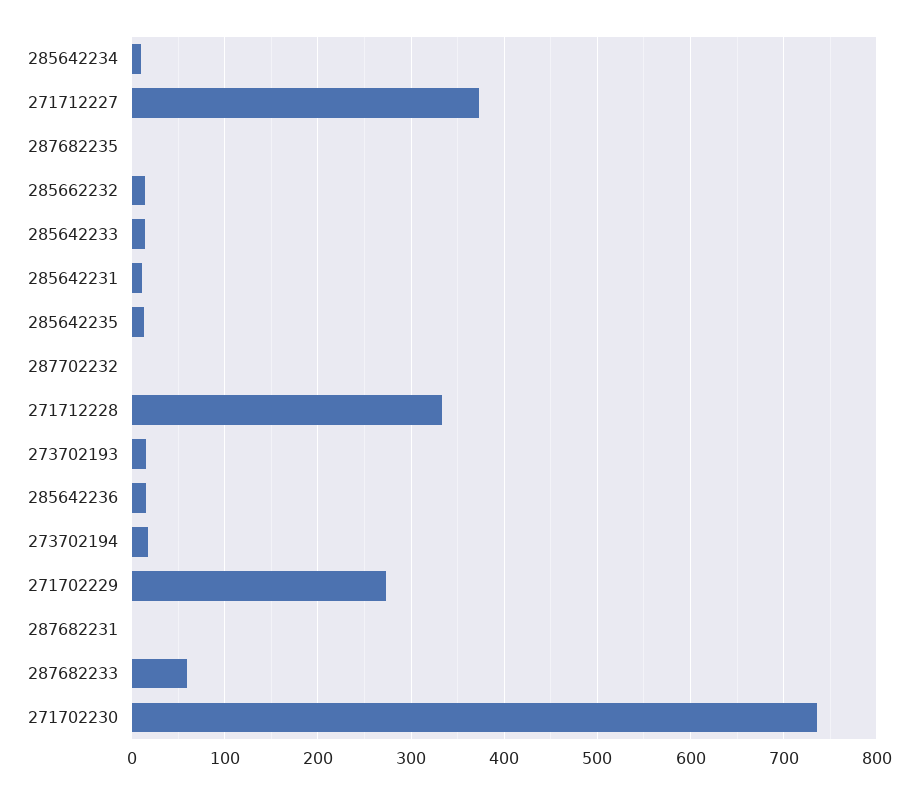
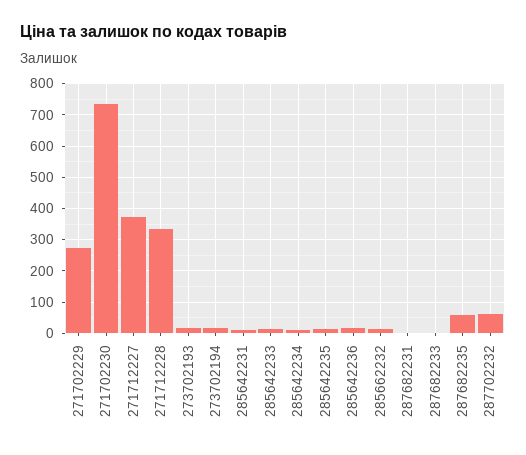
  {
    "285642234": 10,
    "271712227": 370,
-   "287682235": 0,
+   "287682235": 60,
    "285662232": 10,
    "285642233": 10,
    "285642231": 10,
    "285642235": 10,
-   "287702232": 0,
+   "287702232": 60,
    "271712228": 330,
    "273702193": 20,
    "285642236": 20,
    "273702194": 20,
    "271702229": 270,
    "287682231": 0,
-   "287682233": 60,
+   "287682233": 0,
    "271702230": 740
  }

